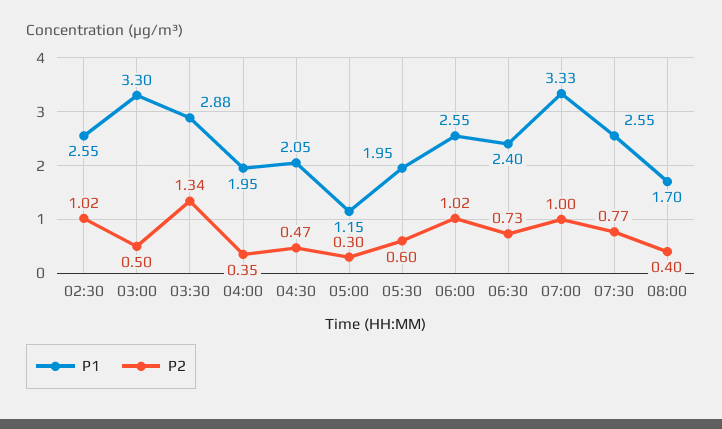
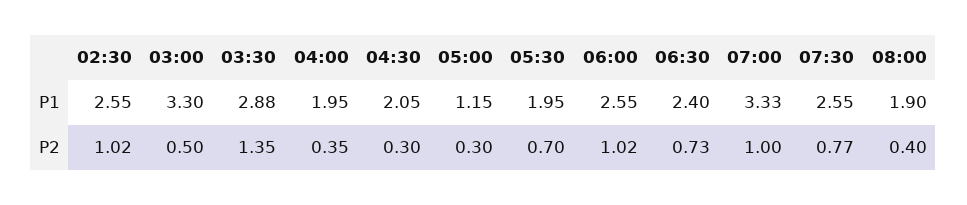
  {
    "P1": {
      "02:30": 2.55,
      "03:00": 3.3,
      "03:30": 2.88,
      "04:00": 1.95,
      "04:30": 2.05,
      "05:00": 1.15,
      "05:30": 1.95,
      "06:00": 2.55,
      "06:30": 2.4,
      "07:00": 3.33,
      "07:30": 2.55,
-     "08:00": 1.7
+     "08:00": 1.9
    },
    "P2": {
      "02:30": 1.02,
      "03:00": 0.5,
-     "03:30": 1.34,
+     "03:30": 1.35,
      "04:00": 0.35,
-     "04:30": 0.47,
+     "04:30": 0.3,
      "05:00": 0.3,
-     "05:30": 0.6,
+     "05:30": 0.7,
      "06:00": 1.02,
      "06:30": 0.73,
      "07:00": 1,
      "07:30": 0.77,
      "08:00": 0.4
    }
  }

